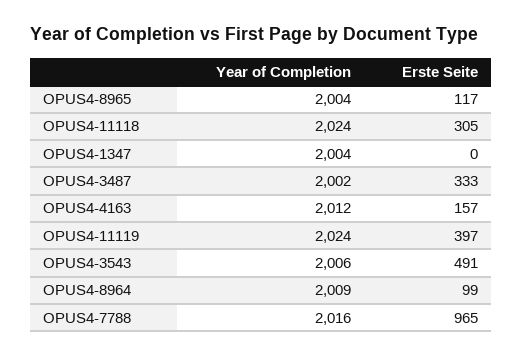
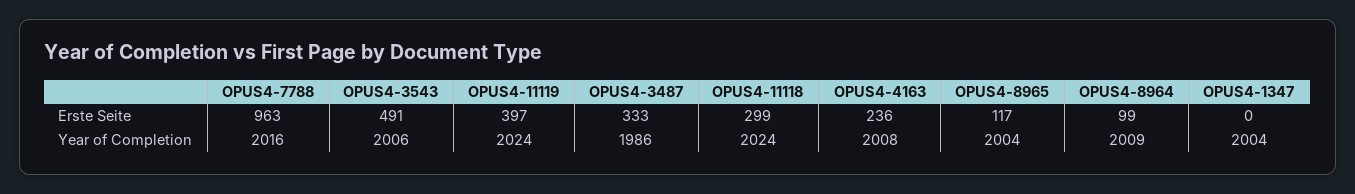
  {
    "Year of Completion": {
      "OPUS4-8965": 2004,
      "OPUS4-11118": 2024,
      "OPUS4-1347": 2004,
-     "OPUS4-3487": 2002,
+     "OPUS4-3487": 1986,
-     "OPUS4-4163": 2012,
+     "OPUS4-4163": 2008,
      "OPUS4-11119": 2024,
      "OPUS4-3543": 2006,
      "OPUS4-8964": 2009,
      "OPUS4-7788": 2016
    },
    "Erste Seite": {
      "OPUS4-8965": 117,
-     "OPUS4-11118": 305,
+     "OPUS4-11118": 299,
      "OPUS4-1347": 0,
      "OPUS4-3487": 333,
-     "OPUS4-4163": 157,
+     "OPUS4-4163": 236,
      "OPUS4-11119": 397,
      "OPUS4-3543": 491,
      "OPUS4-8964": 99,
-     "OPUS4-7788": 965
+     "OPUS4-7788": 963
    }
  }

